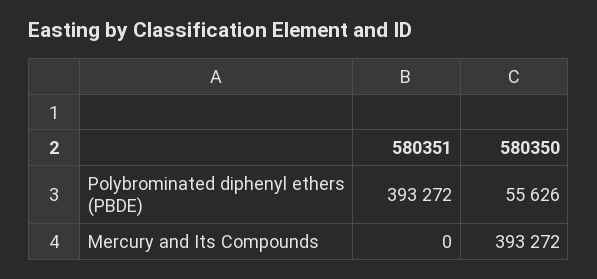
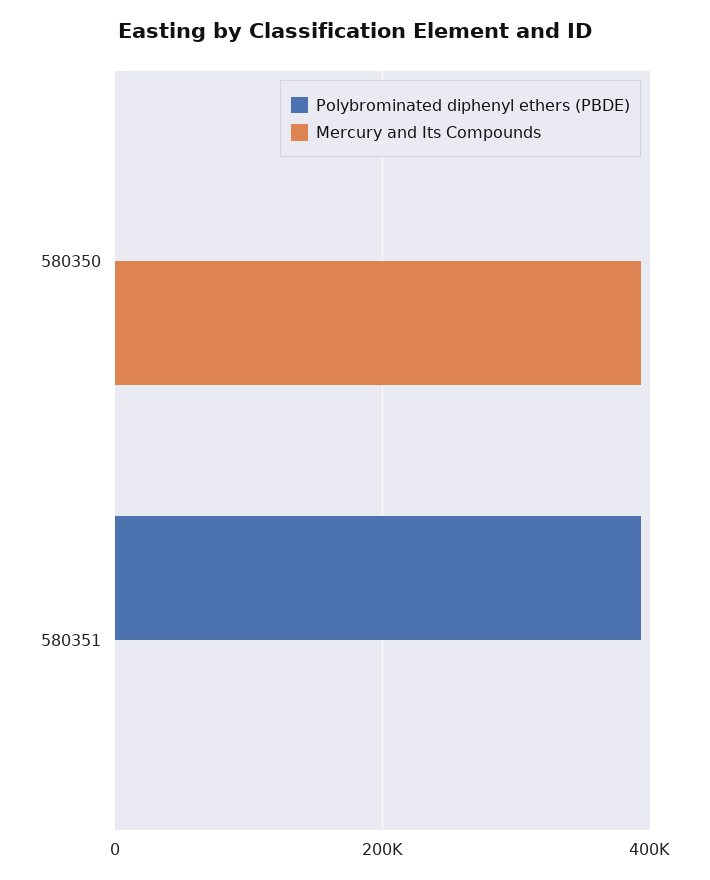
  {
    "Polybrominated diphenyl ethers (PBDE)": {
      "580351": 393272,
-     "580350": 55626
+     "580350": 0
    },
    "Mercury and Its Compounds": {
      "580351": 0,
      "580350": 393272
    }
  }

